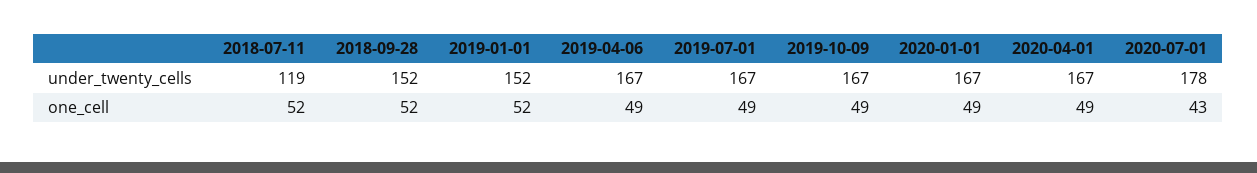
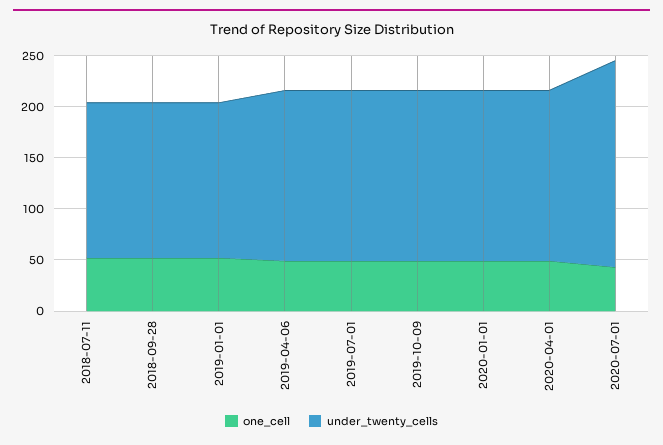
  {
    "under_twenty_cells": {
-     "2018-07-11": 119,
+     "2018-07-11": 150,
      "2018-09-28": 152,
      "2019-01-01": 152,
      "2019-04-06": 167,
      "2019-07-01": 167,
      "2019-10-09": 167,
      "2020-01-01": 167,
      "2020-04-01": 167,
-     "2020-07-01": 178
+     "2020-07-01": 200
    },
    "one_cell": {
      "2018-07-11": 52,
      "2018-09-28": 52,
      "2019-01-01": 52,
      "2019-04-06": 49,
      "2019-07-01": 49,
      "2019-10-09": 49,
      "2020-01-01": 49,
      "2020-04-01": 49,
      "2020-07-01": 43
    }
  }

